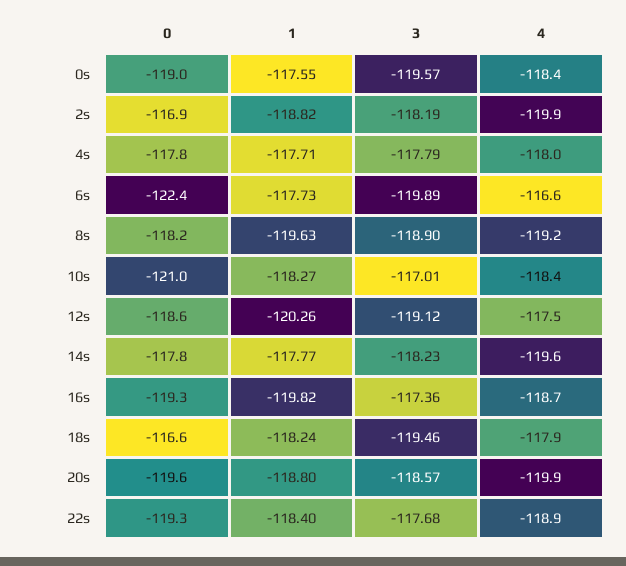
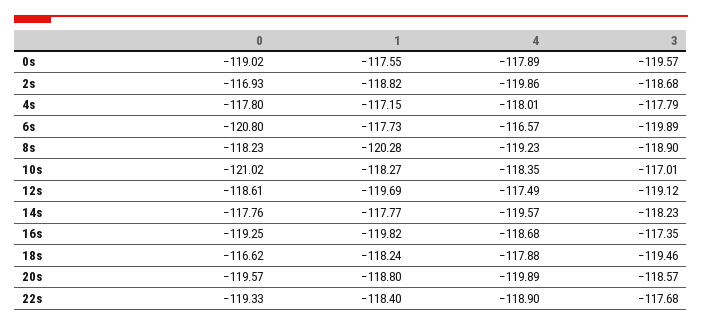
  {
    "0": {
      "0s": -119.02,
      "2s": -116.93,
      "4s": -117.8,
-     "6s": -122.4,
+     "6s": -120.8,
      "8s": -118.23,
      "10s": -121.02,
      "12s": -118.61,
      "14s": -117.76,
      "16s": -119.25,
      "18s": -116.62,
      "20s": -119.57,
      "22s": -119.33
    },
    "1": {
      "0s": -117.55,
      "2s": -118.82,
-     "4s": -117.71,
+     "4s": -117.15,
      "6s": -117.73,
-     "8s": -119.63,
+     "8s": -120.28,
      "10s": -118.27,
-     "12s": -120.26,
+     "12s": -119.69,
      "14s": -117.77,
      "16s": -119.82,
      "18s": -118.24,
      "20s": -118.8,
      "22s": -118.4
    },
    "3": {
      "0s": -119.57,
-     "2s": -118.19,
+     "2s": -118.68,
      "4s": -117.79,
      "6s": -119.89,
      "8s": -118.9,
      "10s": -117.01,
      "12s": -119.12,
      "14s": -118.23,
-     "16s": -117.36,
+     "16s": -117.35,
      "18s": -119.46,
      "20s": -118.57,
      "22s": -117.68
    },
    "4": {
-     "0s": -118.4,
+     "0s": -117.89,
      "2s": -119.86,
      "4s": -118.01,
      "6s": -116.57,
      "8s": -119.23,
      "10s": -118.35,
      "12s": -117.49,
      "14s": -119.57,
      "16s": -118.68,
      "18s": -117.88,
      "20s": -119.89,
      "22s": -118.9
    }
  }

